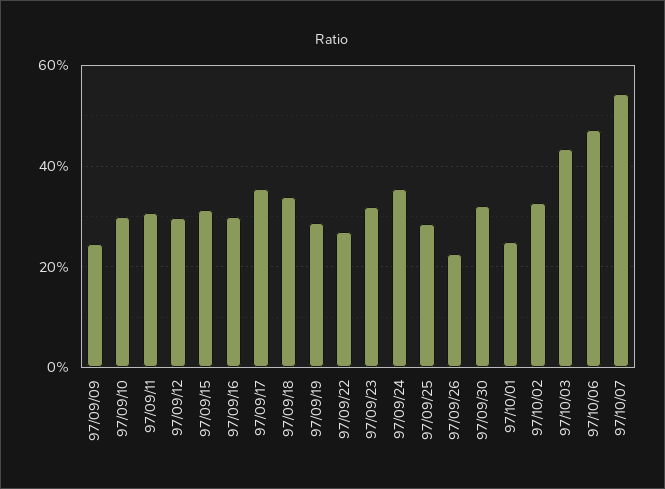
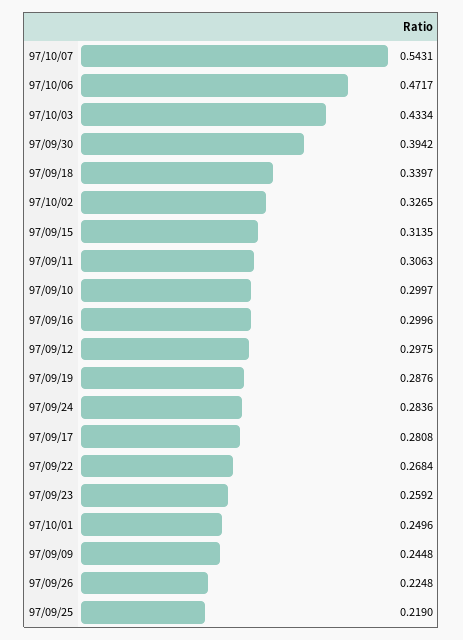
  {
    "97/09/09": 0.2448,
    "97/09/10": 0.2997,
    "97/09/11": 0.3063,
    "97/09/12": 0.2975,
    "97/09/15": 0.3135,
    "97/09/16": 0.2996,
-   "97/09/17": 0.36,
+   "97/09/17": 0.2808,
    "97/09/18": 0.3397,
    "97/09/19": 0.2876,
    "97/09/22": 0.2684,
-   "97/09/23": 0.32,
+   "97/09/23": 0.2592,
-   "97/09/24": 0.36,
+   "97/09/24": 0.2836,
-   "97/09/25": 0.28,
+   "97/09/25": 0.219,
    "97/09/26": 0.2248,
-   "97/09/30": 0.32,
+   "97/09/30": 0.3942,
    "97/10/01": 0.2496,
    "97/10/02": 0.3265,
    "97/10/03": 0.4334,
    "97/10/06": 0.4717,
    "97/10/07": 0.5431
  }

